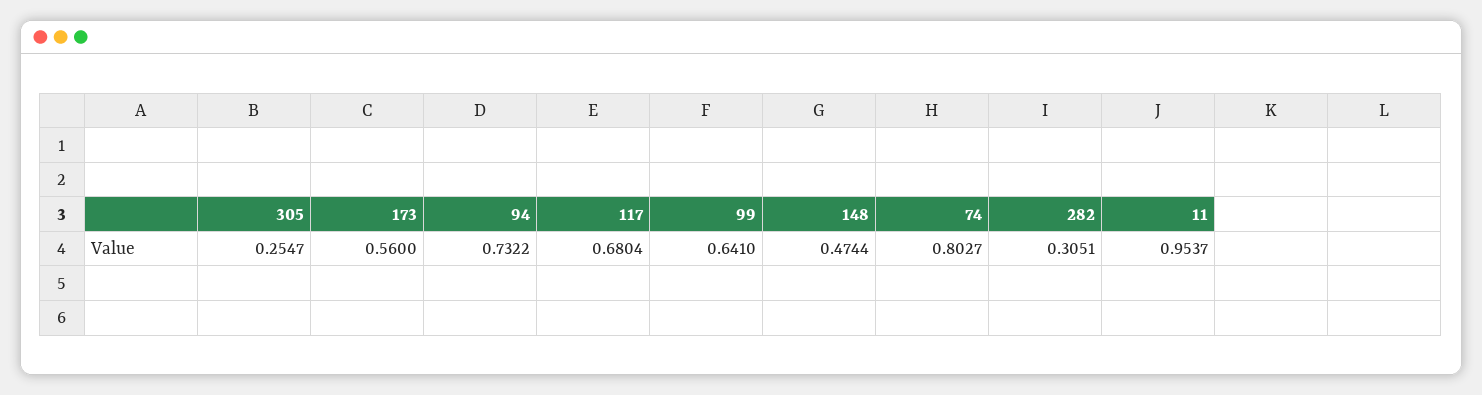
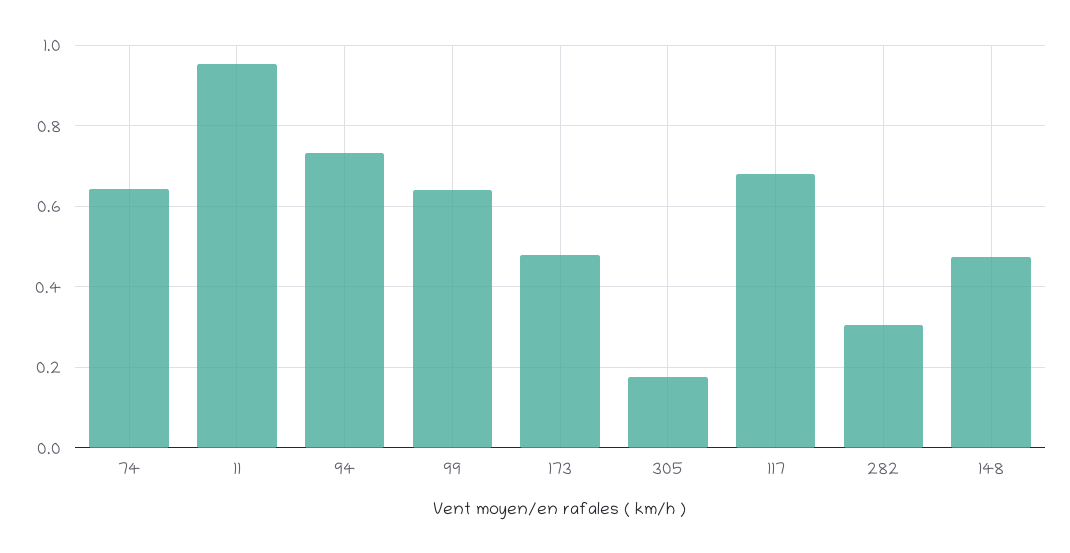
  {
-   "305": 0.2547,
+   "305": 0.18,
-   "173": 0.56,
+   "173": 0.48,
    "94": 0.7322,
    "117": 0.6804,
    "99": 0.641,
    "148": 0.4744,
-   "74": 0.8027,
+   "74": 0.64,
    "282": 0.3051,
    "11": 0.9537
  }

